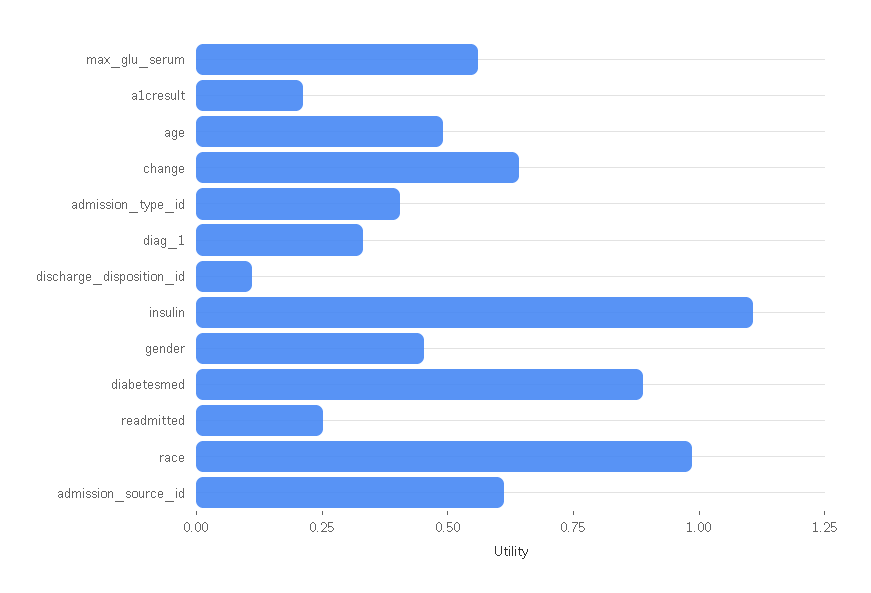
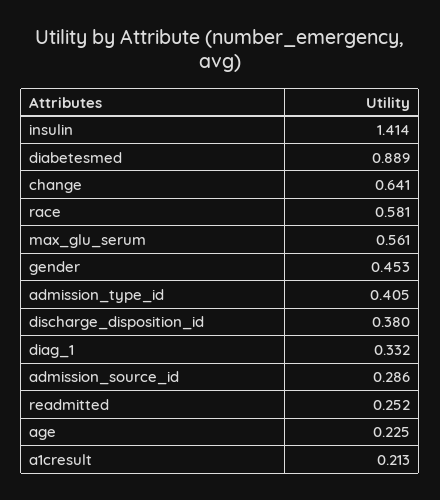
  {
    "max_glu_serum": 0.561,
    "a1cresult": 0.213,
-   "age": 0.5,
+   "age": 0.225,
    "change": 0.641,
    "admission_type_id": 0.405,
    "diag_1": 0.332,
-   "discharge_disposition_id": 0.1,
+   "discharge_disposition_id": 0.38,
-   "insulin": 1.1,
+   "insulin": 1.414,
    "gender": 0.453,
    "diabetesmed": 0.889,
    "readmitted": 0.252,
-   "race": 1,
+   "race": 0.581,
-   "admission_source_id": 0.6
+   "admission_source_id": 0.286
  }

